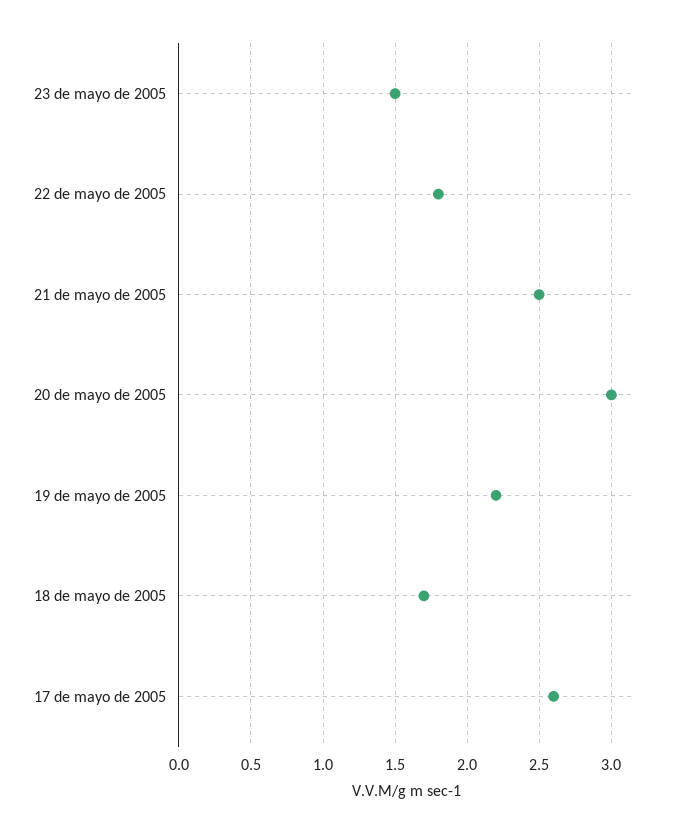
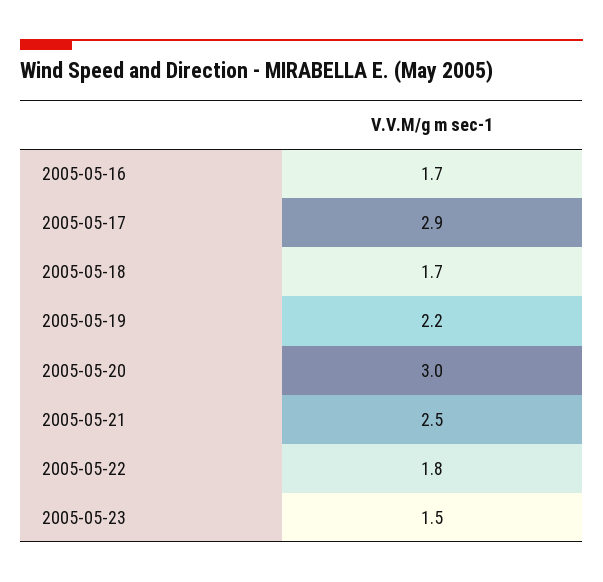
  {
    "23 de mayo de 2005": 1.5,
    "22 de mayo de 2005": 1.8,
    "21 de mayo de 2005": 2.5,
    "20 de mayo de 2005": 3,
    "19 de mayo de 2005": 2.2,
    "18 de mayo de 2005": 1.7,
-   "17 de mayo de 2005": 2.6
+   "17 de mayo de 2005": 2.9,
+   "2005-05-16": 1.7
  }

